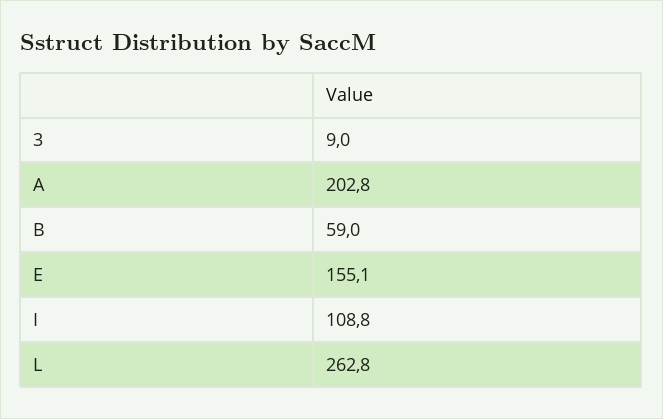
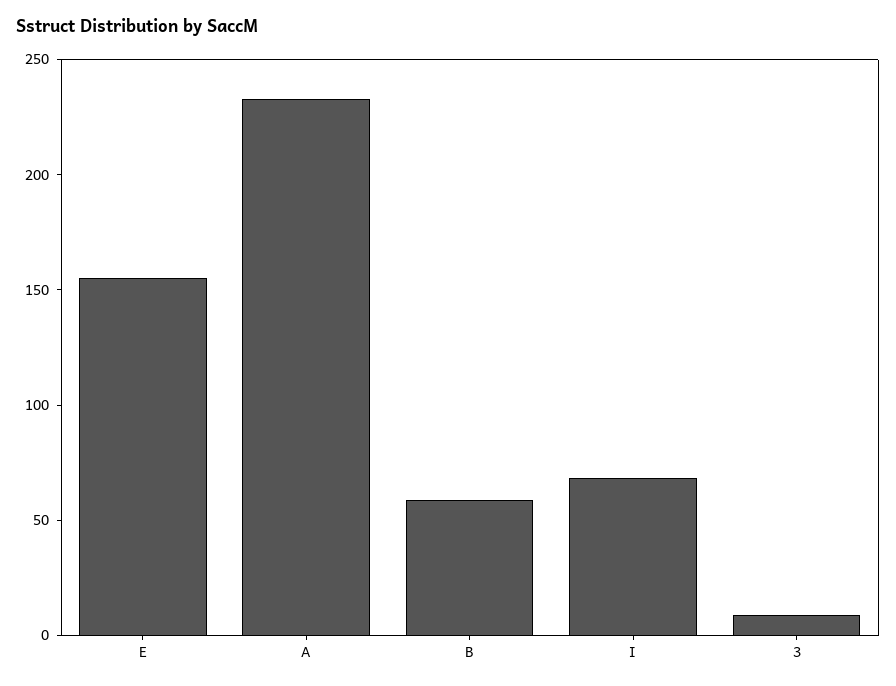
  {
    "3": 9,
-   "A": 202.8,
+   "A": 230,
    "B": 59,
    "E": 155.1,
-   "I": 108.8,
+   "I": 70
-   "L": 262.8
  }

